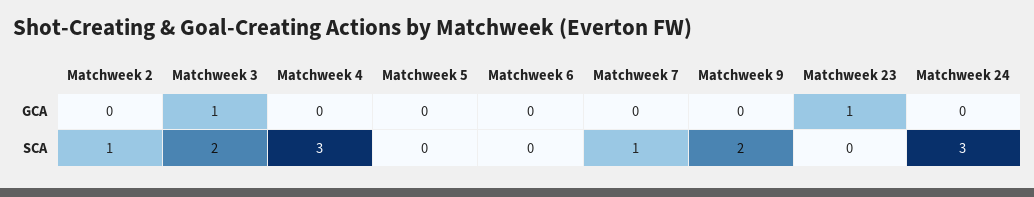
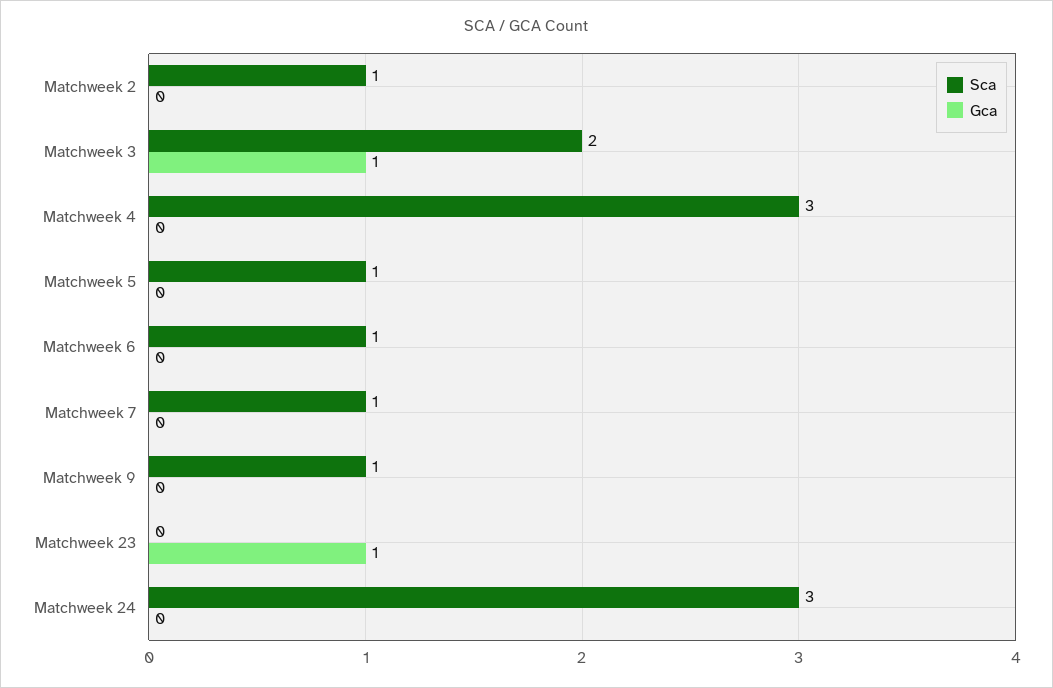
  {
    "GCA": {
      "Matchweek 2": 0,
      "Matchweek 3": 1,
      "Matchweek 4": 0,
      "Matchweek 5": 0,
      "Matchweek 6": 0,
      "Matchweek 7": 0,
      "Matchweek 9": 0,
      "Matchweek 23": 1,
      "Matchweek 24": 0
    },
    "SCA": {
      "Matchweek 2": 1,
      "Matchweek 3": 2,
      "Matchweek 4": 3,
-     "Matchweek 5": 0,
+     "Matchweek 5": 1,
-     "Matchweek 6": 0,
+     "Matchweek 6": 1,
      "Matchweek 7": 1,
-     "Matchweek 9": 2,
+     "Matchweek 9": 1,
      "Matchweek 23": 0,
      "Matchweek 24": 3
    }
  }

